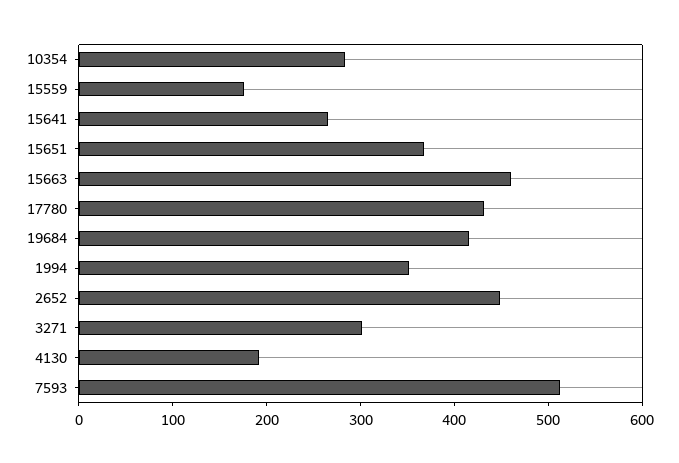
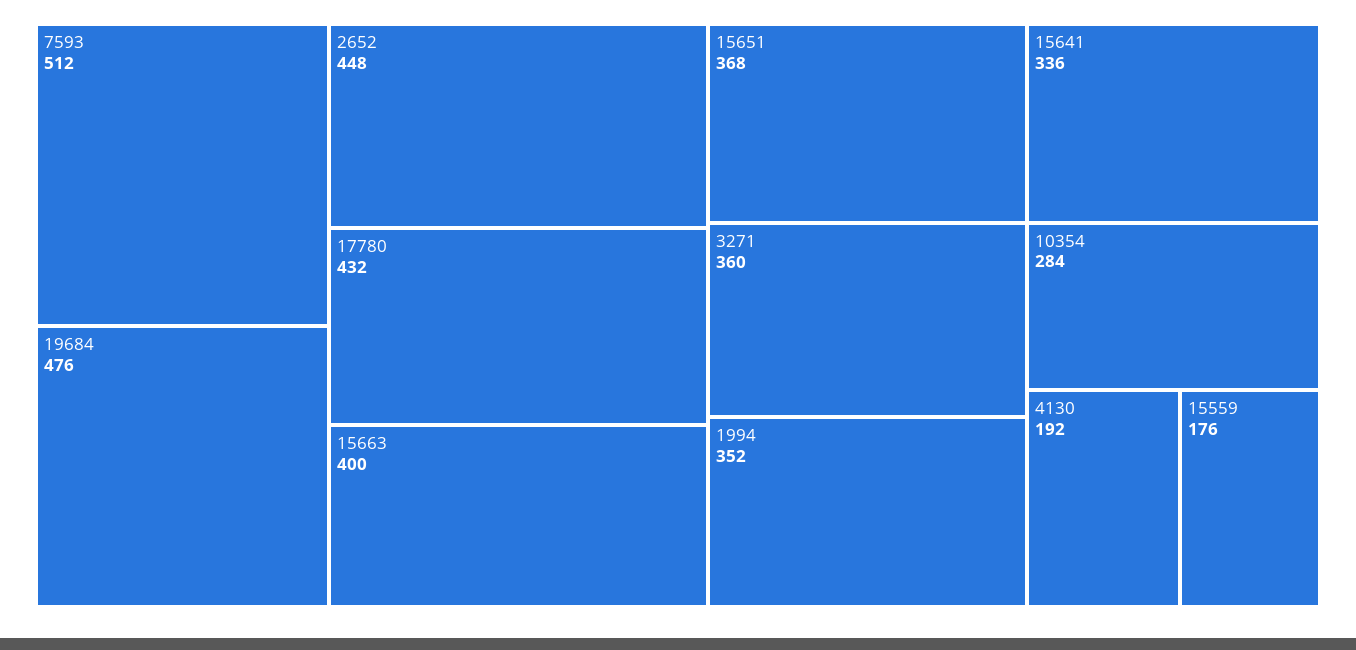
  {
    "10354": 284,
    "15559": 176,
-   "15641": 260,
+   "15641": 336,
    "15651": 368,
-   "15663": 460,
+   "15663": 400,
    "17780": 432,
-   "19684": 420,
+   "19684": 476,
    "1994": 352,
    "2652": 448,
-   "3271": 300,
+   "3271": 360,
    "4130": 192,
    "7593": 512
  }

